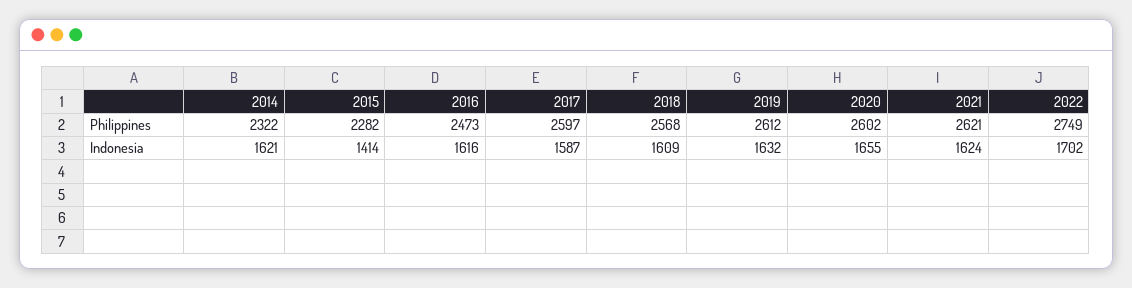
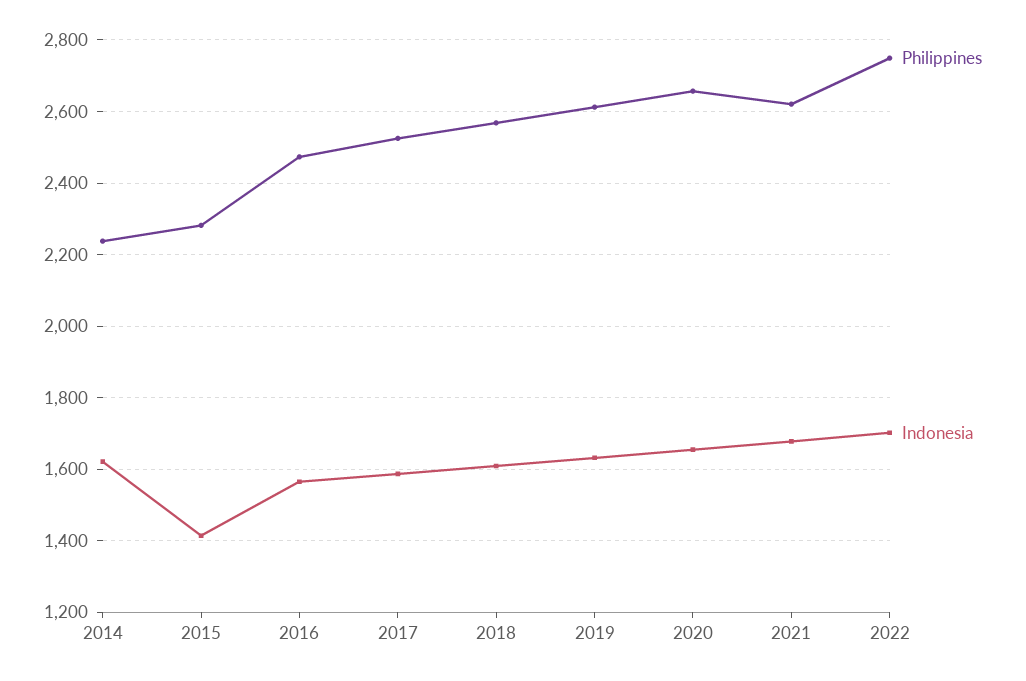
  {
    "Philippines": {
-     "2014": 2322,
+     "2014": 2240,
      "2015": 2282,
      "2016": 2473,
-     "2017": 2597,
+     "2017": 2520,
      "2018": 2568,
      "2019": 2612,
-     "2020": 2602,
+     "2020": 2660,
      "2021": 2621,
      "2022": 2749
    },
    "Indonesia": {
      "2014": 1621,
      "2015": 1414,
-     "2016": 1616,
+     "2016": 1560,
      "2017": 1587,
      "2018": 1609,
      "2019": 1632,
      "2020": 1655,
-     "2021": 1624,
+     "2021": 1680,
      "2022": 1702
    }
  }

